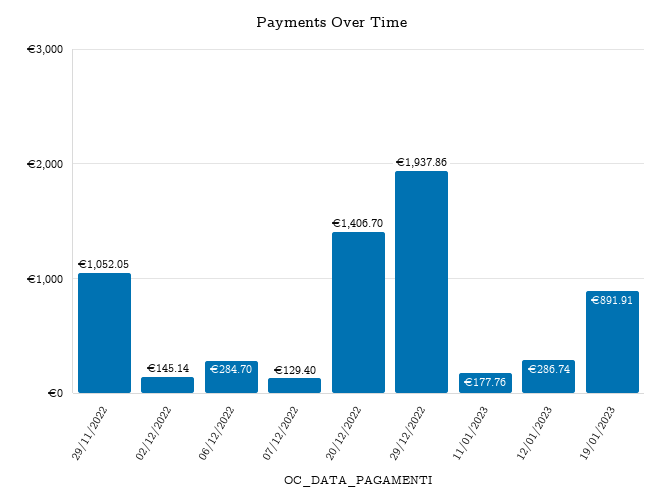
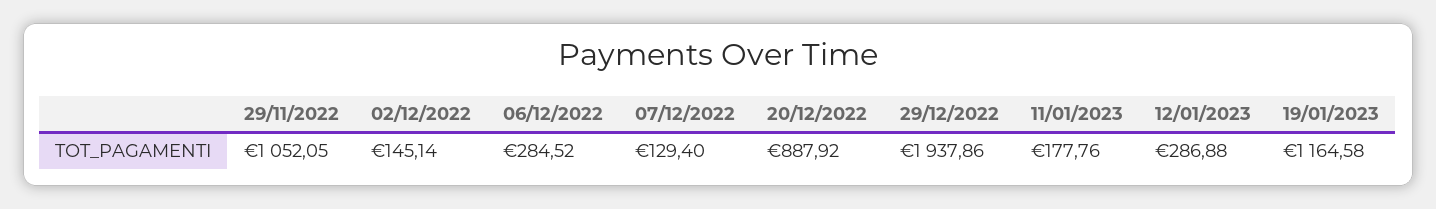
  {
    "29/11/2022": 1052.05,
    "02/12/2022": 145.14,
-   "06/12/2022": 284.7,
+   "06/12/2022": 284.52,
    "07/12/2022": 129.4,
-   "20/12/2022": 1406.7,
+   "20/12/2022": 887.92,
    "29/12/2022": 1937.86,
    "11/01/2023": 177.76,
-   "12/01/2023": 286.74,
+   "12/01/2023": 286.88,
-   "19/01/2023": 891.91
+   "19/01/2023": 1164.58
  }

